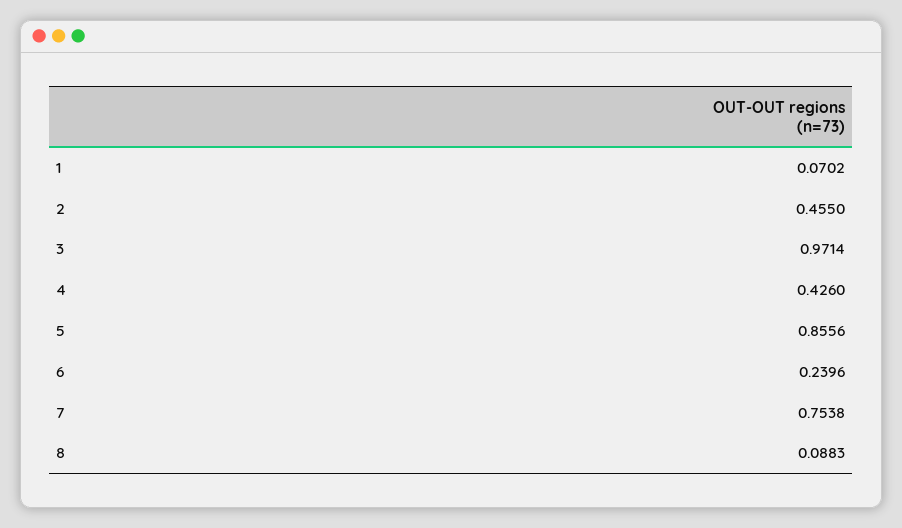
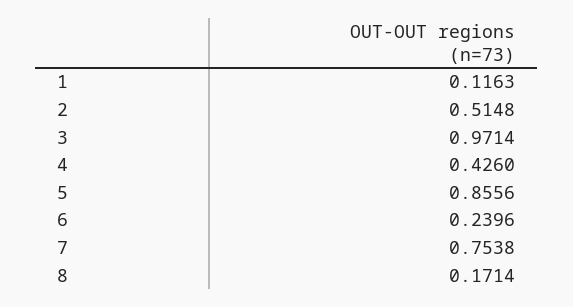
  {
-   "1": 0.0702,
+   "1": 0.1163,
-   "2": 0.455,
+   "2": 0.5148,
    "3": 0.9714,
    "4": 0.426,
    "5": 0.8556,
    "6": 0.2396,
    "7": 0.7538,
-   "8": 0.0883
+   "8": 0.1714
  }

